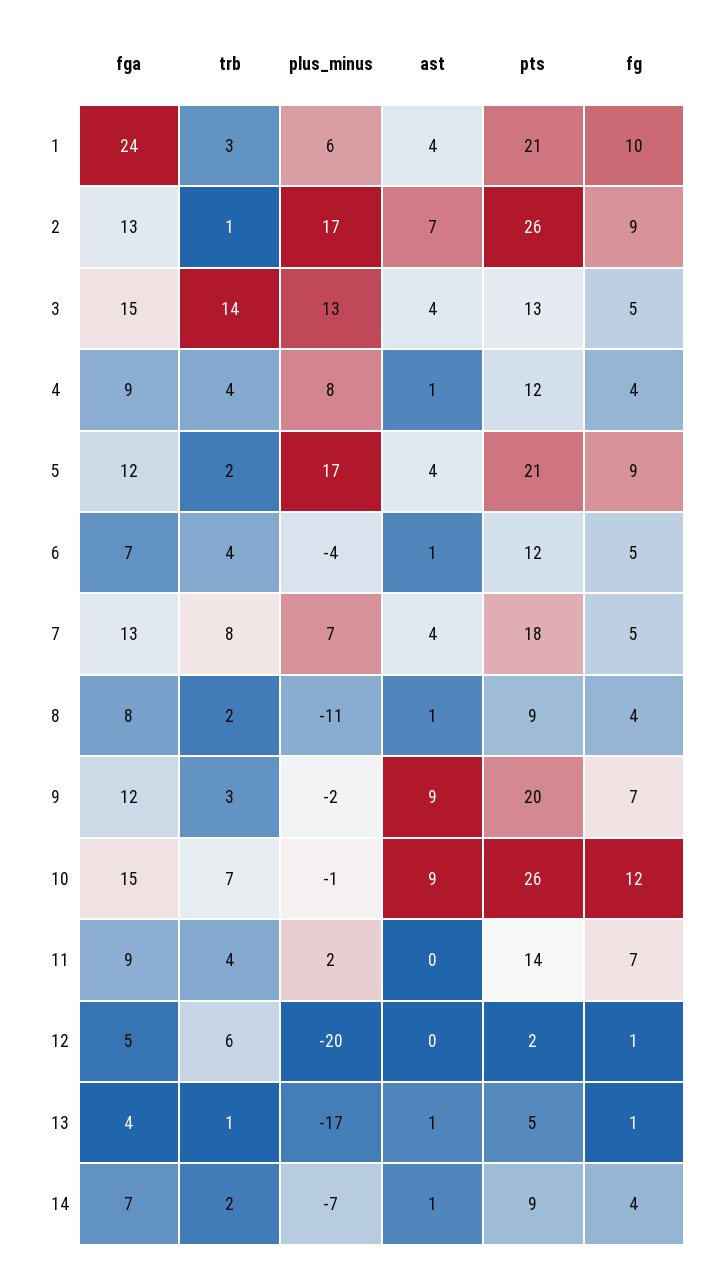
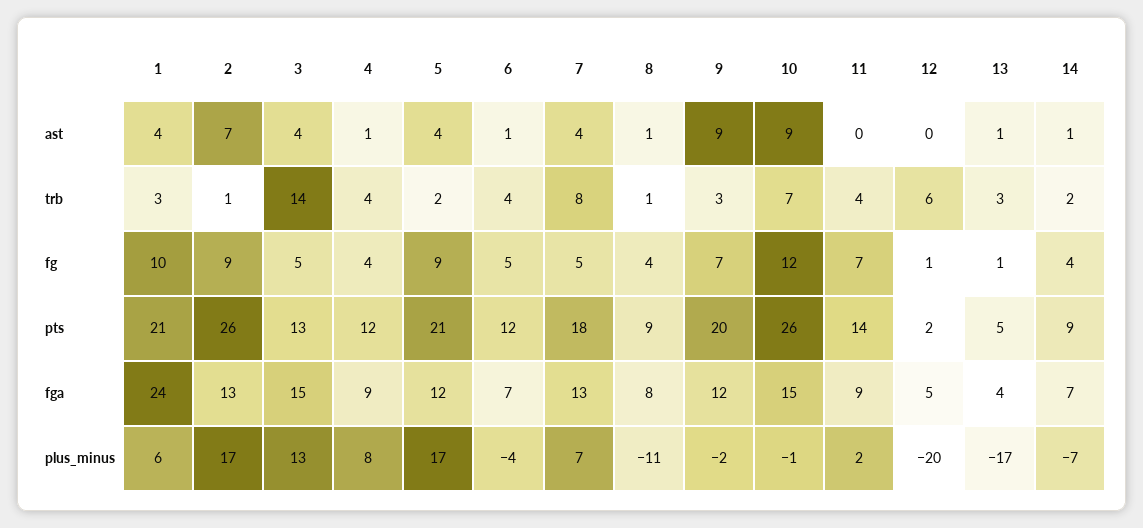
  {
    "fga": {
      "1": 24,
      "2": 13,
      "3": 15,
      "4": 9,
      "5": 12,
      "6": 7,
      "7": 13,
      "8": 8,
      "9": 12,
      "10": 15,
      "11": 9,
      "12": 5,
      "13": 4,
      "14": 7
    },
    "trb": {
      "1": 3,
      "2": 1,
      "3": 14,
      "4": 4,
      "5": 2,
      "6": 4,
      "7": 8,
-     "8": 2,
+     "8": 1,
      "9": 3,
      "10": 7,
      "11": 4,
      "12": 6,
-     "13": 1,
+     "13": 3,
      "14": 2
    },
    "plus_minus": {
      "1": 6,
      "2": 17,
      "3": 13,
      "4": 8,
      "5": 17,
      "6": -4,
      "7": 7,
      "8": -11,
      "9": -2,
      "10": -1,
      "11": 2,
      "12": -20,
      "13": -17,
      "14": -7
    },
    "ast": {
      "1": 4,
      "2": 7,
      "3": 4,
      "4": 1,
      "5": 4,
      "6": 1,
      "7": 4,
      "8": 1,
      "9": 9,
      "10": 9,
      "11": 0,
      "12": 0,
      "13": 1,
      "14": 1
    },
    "pts": {
      "1": 21,
      "2": 26,
      "3": 13,
      "4": 12,
      "5": 21,
      "6": 12,
      "7": 18,
      "8": 9,
      "9": 20,
      "10": 26,
      "11": 14,
      "12": 2,
      "13": 5,
      "14": 9
    },
    "fg": {
      "1": 10,
      "2": 9,
      "3": 5,
      "4": 4,
      "5": 9,
      "6": 5,
      "7": 5,
      "8": 4,
      "9": 7,
      "10": 12,
      "11": 7,
      "12": 1,
      "13": 1,
      "14": 4
    }
  }

